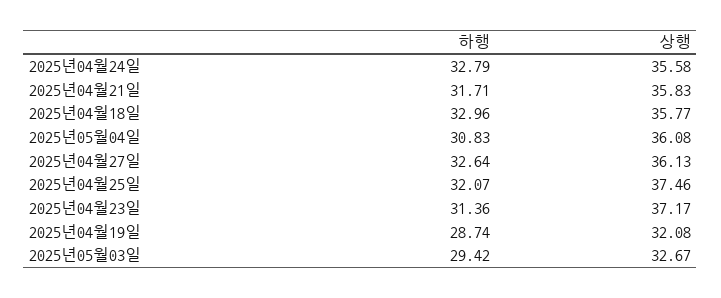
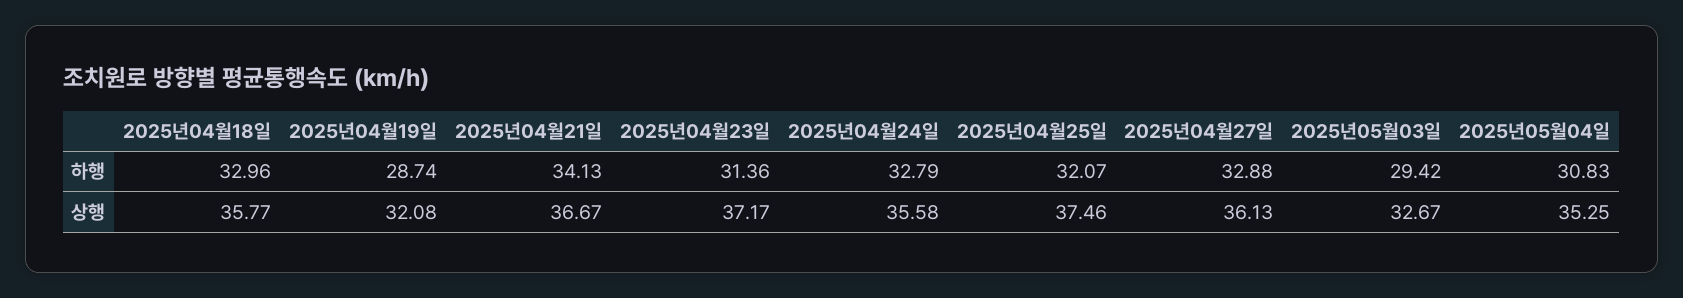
  {
    "하행": {
      "2025년04월24일": 32.79,
-     "2025년04월21일": 31.71,
+     "2025년04월21일": 34.13,
      "2025년04월18일": 32.96,
      "2025년05월04일": 30.83,
-     "2025년04월27일": 32.64,
+     "2025년04월27일": 32.88,
      "2025년04월25일": 32.07,
      "2025년04월23일": 31.36,
      "2025년04월19일": 28.74,
      "2025년05월03일": 29.42
    },
    "상행": {
      "2025년04월24일": 35.58,
-     "2025년04월21일": 35.83,
+     "2025년04월21일": 36.67,
      "2025년04월18일": 35.77,
-     "2025년05월04일": 36.08,
+     "2025년05월04일": 35.25,
      "2025년04월27일": 36.13,
      "2025년04월25일": 37.46,
      "2025년04월23일": 37.17,
      "2025년04월19일": 32.08,
      "2025년05월03일": 32.67
    }
  }

